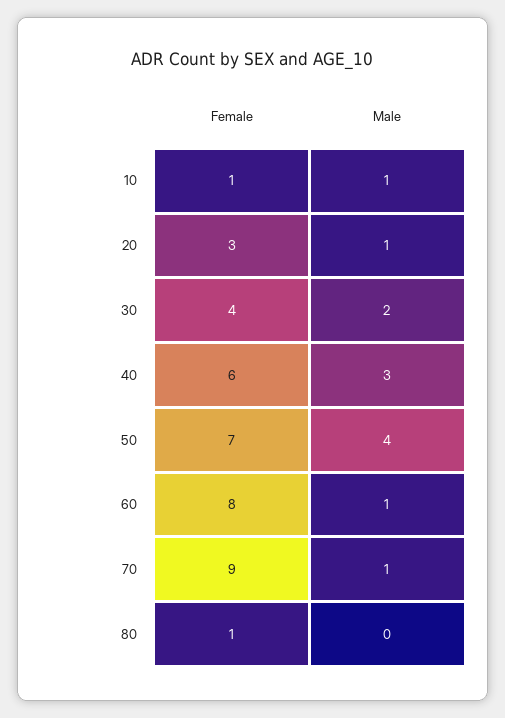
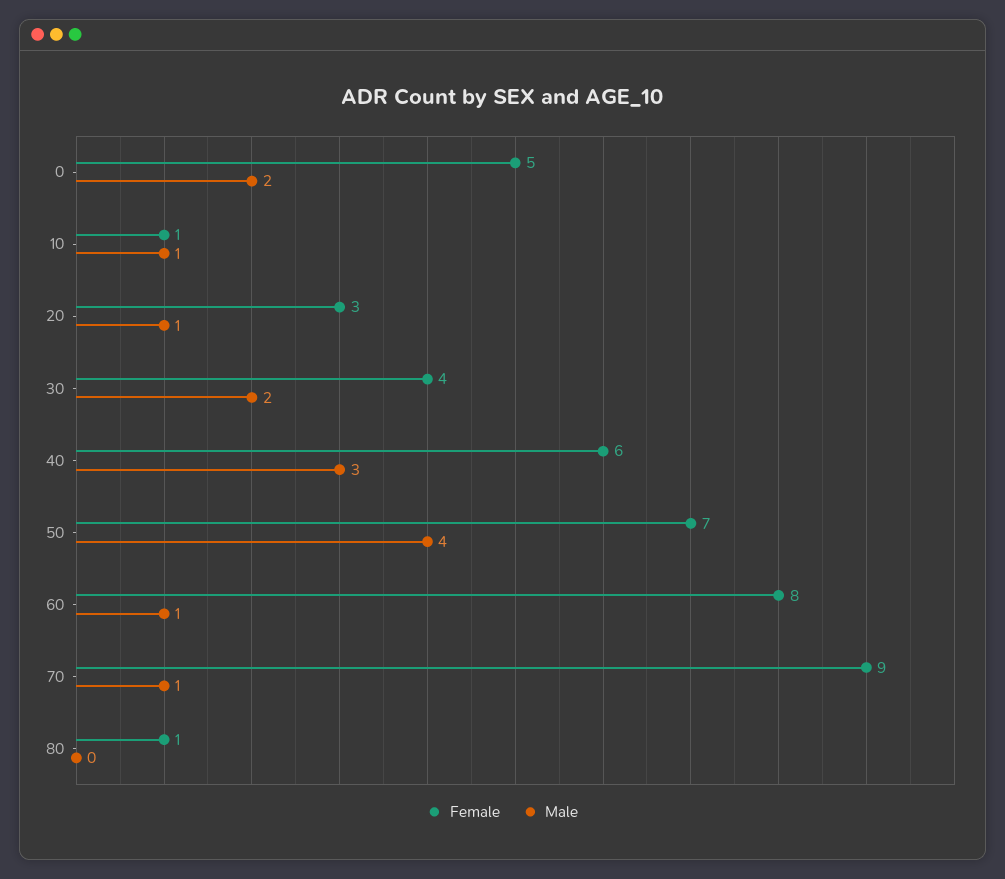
  {
    "Female": {
      "10": 1,
      "20": 3,
      "30": 4,
      "40": 6,
      "50": 7,
      "60": 8,
      "70": 9,
-     "80": 1
+     "80": 1,
+     "0": 5
    },
    "Male": {
      "10": 1,
      "20": 1,
      "30": 2,
      "40": 3,
      "50": 4,
      "60": 1,
      "70": 1,
-     "80": 0
+     "80": 0,
+     "0": 2
    }
  }

